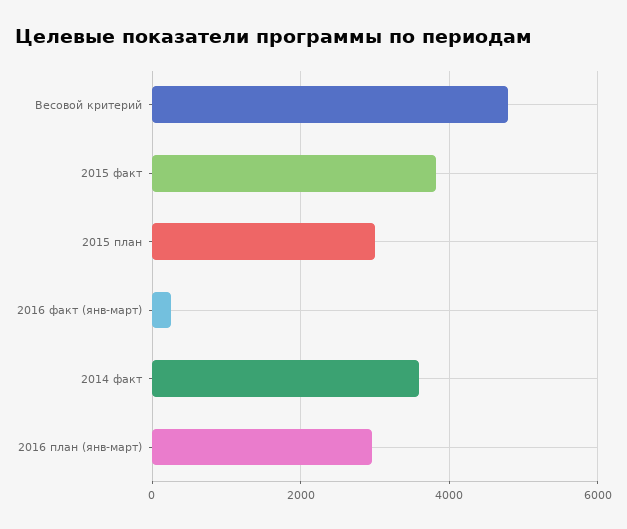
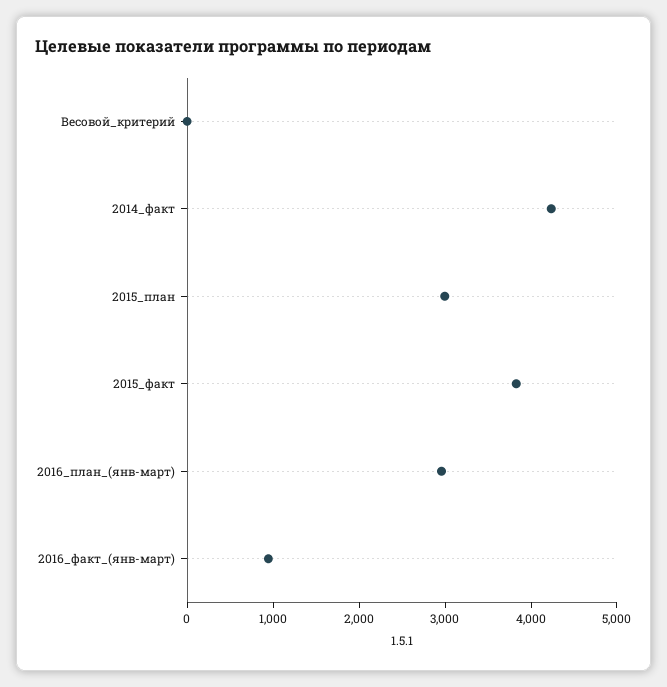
  {
-   "Весовой критерий": 4800,
+   "Весовой критерий": 0,
    "2015 факт": 3800,
    "2015 план": 3000,
-   "2016 факт (янв-март)": 200,
+   "2016 факт (янв-март)": 1000,
-   "2014 факт": 3600,
+   "2014 факт": 4200,
    "2016 план (янв-март)": 3000
  }

